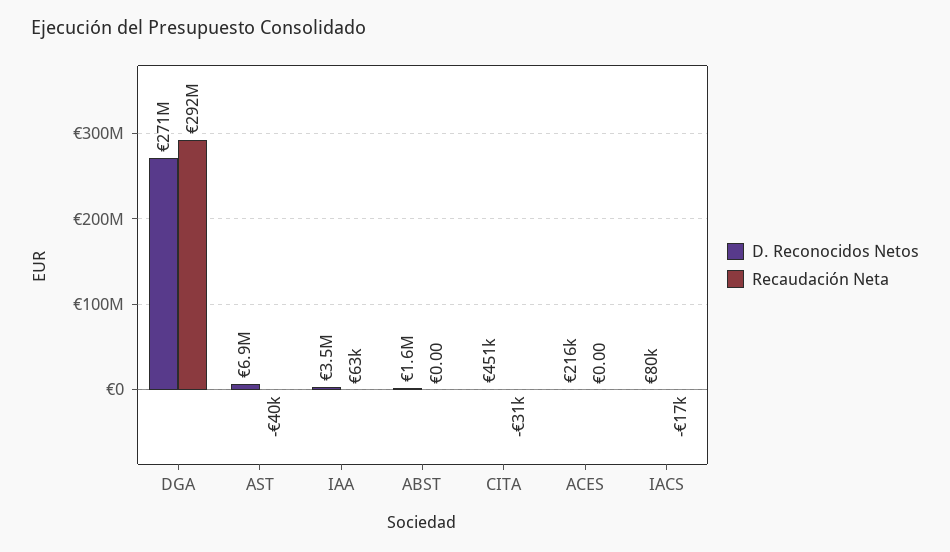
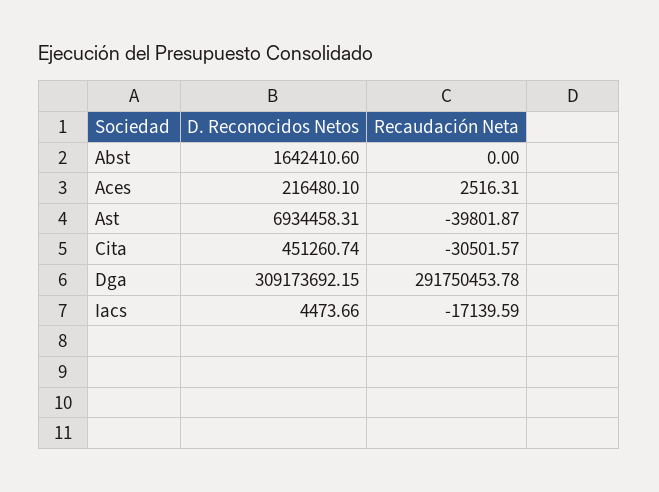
  {
    "D. Reconocidos Netos": {
-     "DGA": 271000000,
+     "DGA": 309173692.15,
      "AST": 6934458.31,
-     "IAA": 3500000,
      "ABST": 1642410.6,
      "CITA": 451260.74,
      "ACES": 216480.1,
-     "IACS": 80000
+     "IACS": 4473.66
    },
    "Recaudación Neta": {
      "DGA": 291750453.78,
      "AST": -39801.87,
-     "IAA": 63000,
      "ABST": 0,
      "CITA": -30501.57,
-     "ACES": 0,
+     "ACES": 2516.31,
      "IACS": -17139.59
    }
  }

